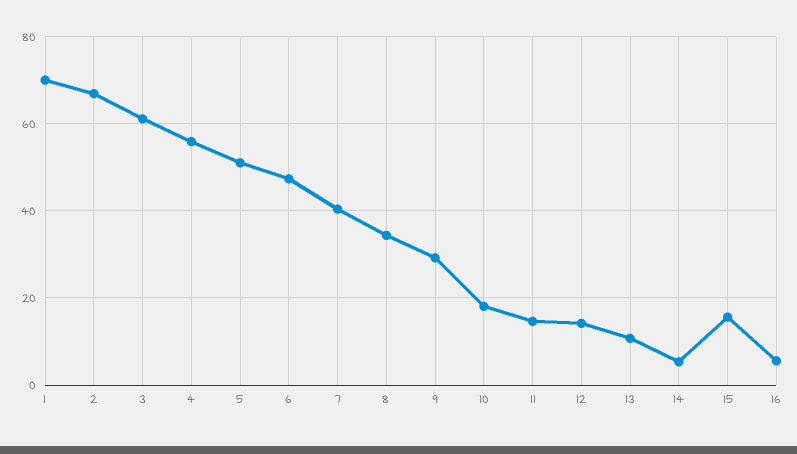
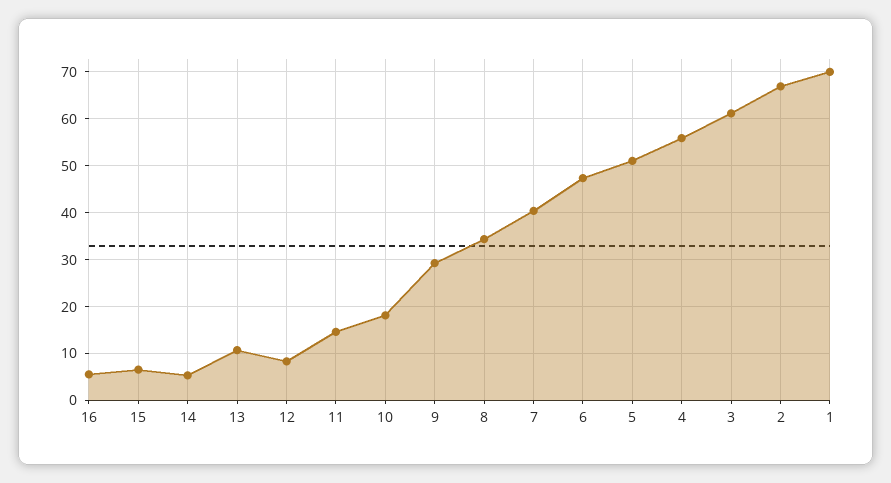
  {
    "1": 70,
    "2": 66,
    "3": 62,
    "4": 56,
    "5": 52,
    "6": 48,
    "7": 40,
    "8": 34,
    "9": 30,
    "10": 18,
    "11": 14,
-   "12": 14,
+   "12": 8,
    "13": 10,
    "14": 6,
-   "15": 16,
+   "15": 6,
    "16": 6
  }

